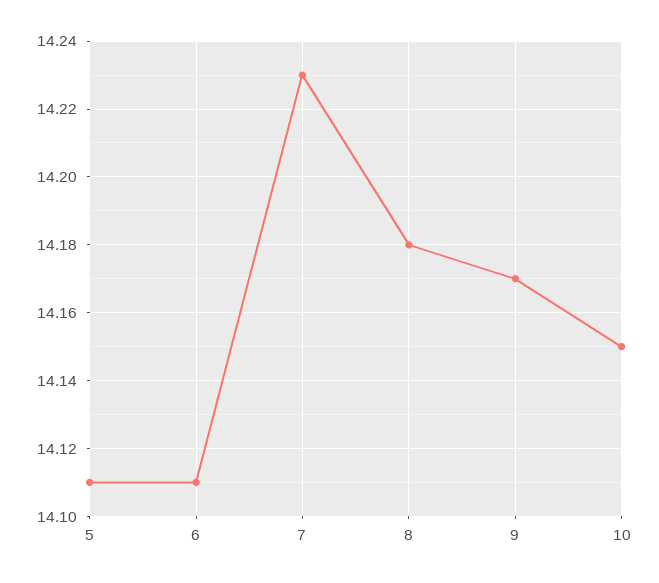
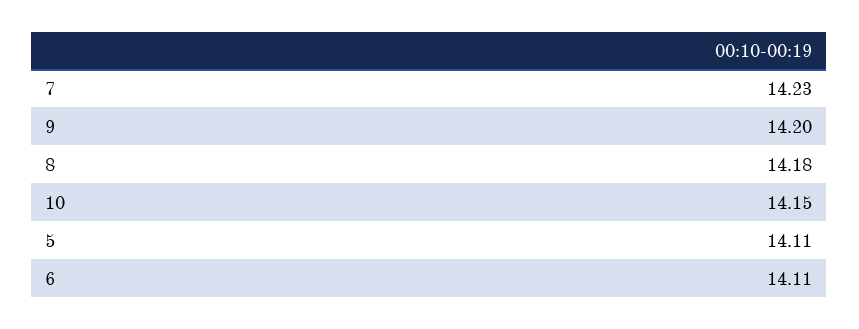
  {
    "5": 14.11,
    "6": 14.11,
    "7": 14.23,
    "8": 14.18,
-   "9": 14.17,
+   "9": 14.2,
    "10": 14.15
  }

